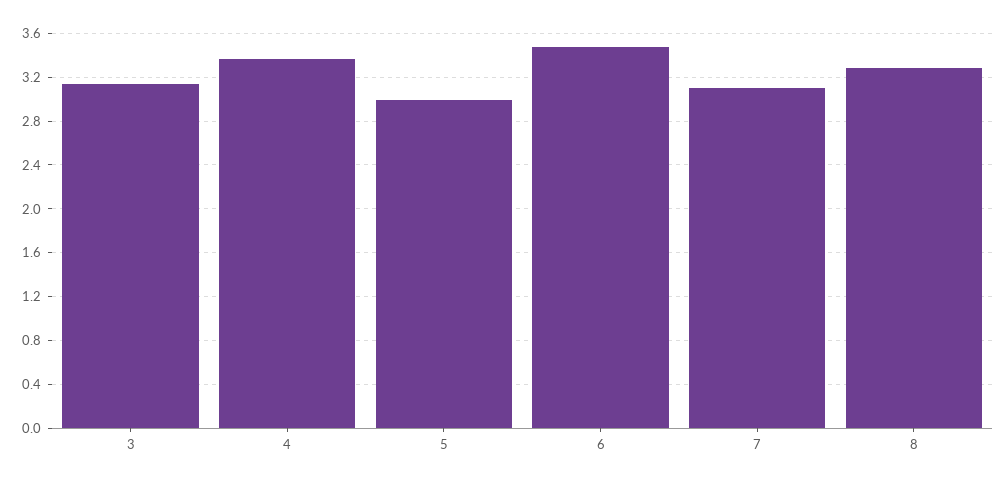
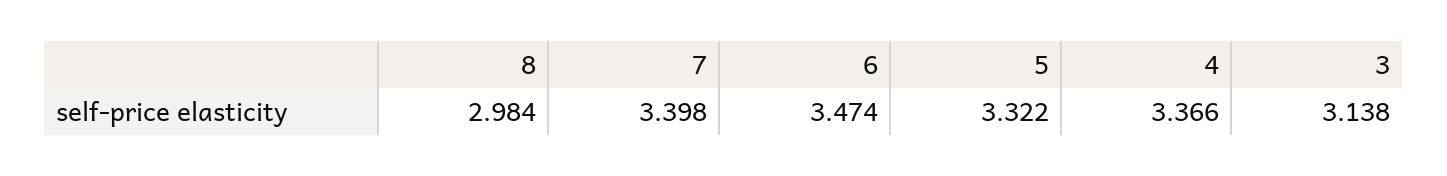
  {
    "3": 3.138,
    "4": 3.366,
-   "5": 3,
+   "5": 3.322,
    "6": 3.474,
-   "7": 3.1,
+   "7": 3.398,
-   "8": 3.3
+   "8": 2.984
  }

